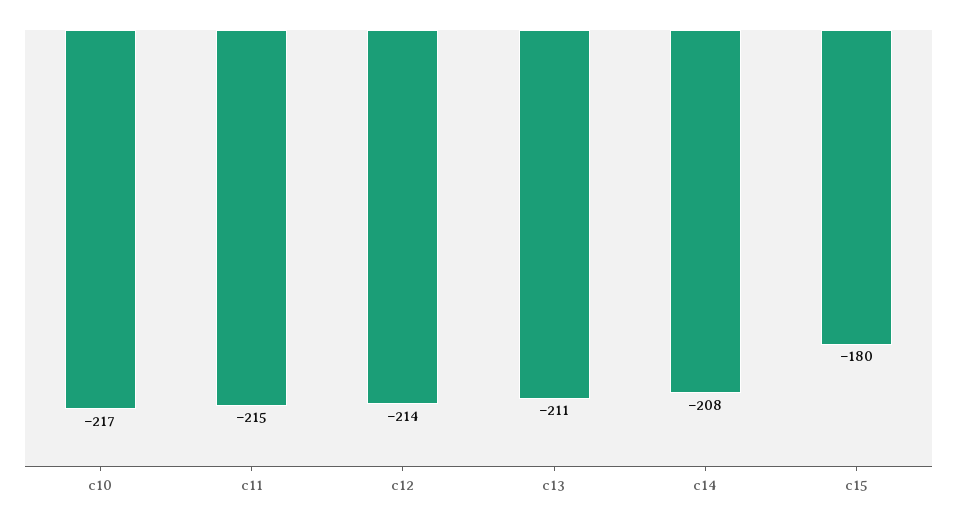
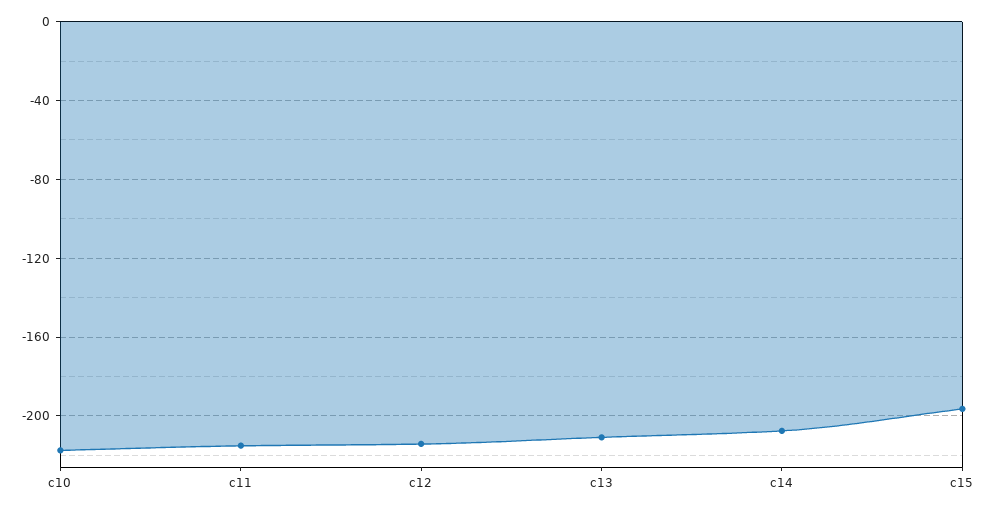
  {
    "c10": -217,
    "c11": -215,
    "c12": -214,
    "c13": -211,
    "c14": -208,
-   "c15": -180
+   "c15": -195
  }

